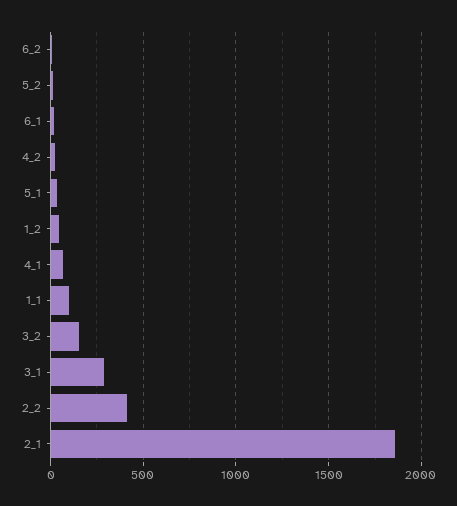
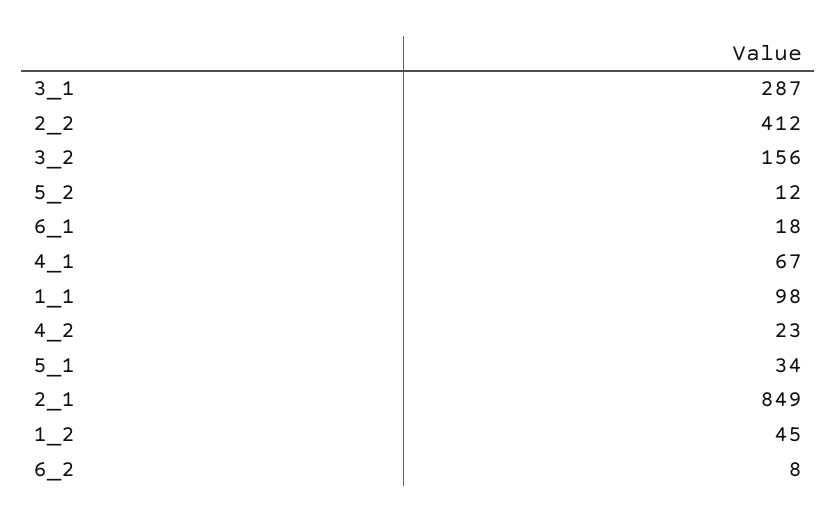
  {
    "6_2": 8,
    "5_2": 12,
    "6_1": 18,
    "4_2": 23,
    "5_1": 34,
    "1_2": 45,
    "4_1": 67,
    "1_1": 98,
    "3_2": 156,
    "3_1": 287,
    "2_2": 412,
-   "2_1": 1850
+   "2_1": 849
  }

